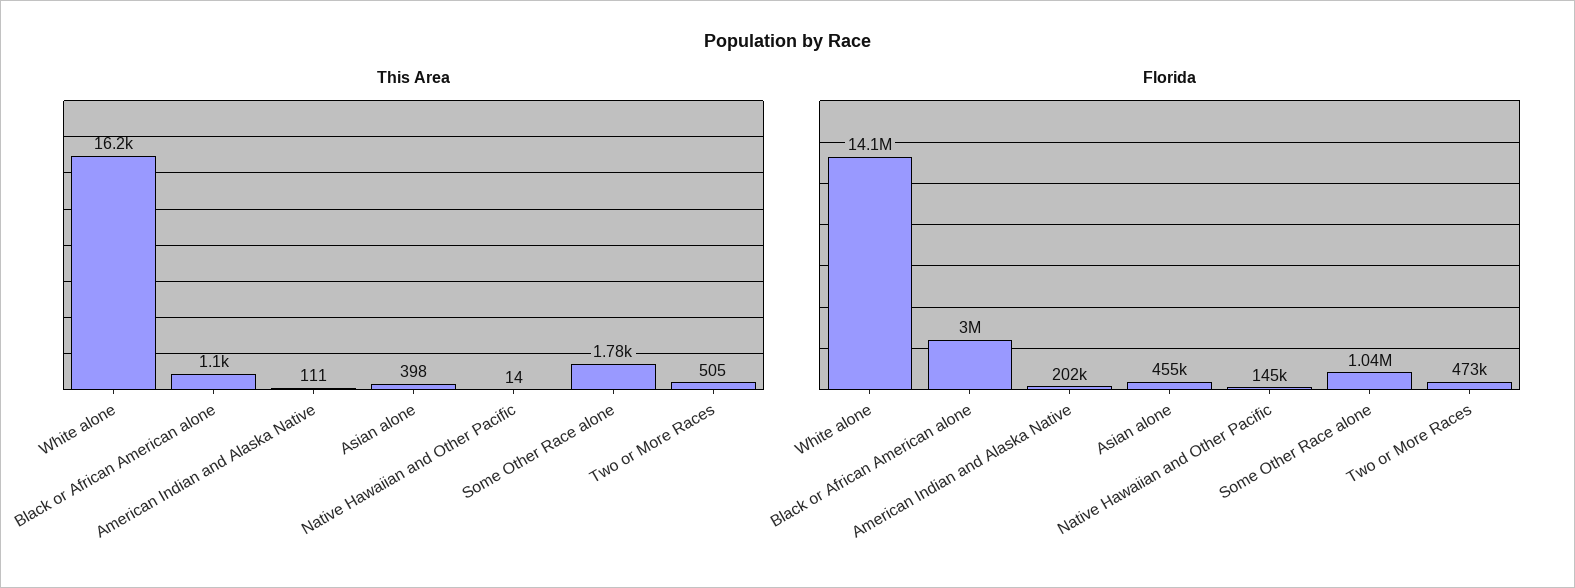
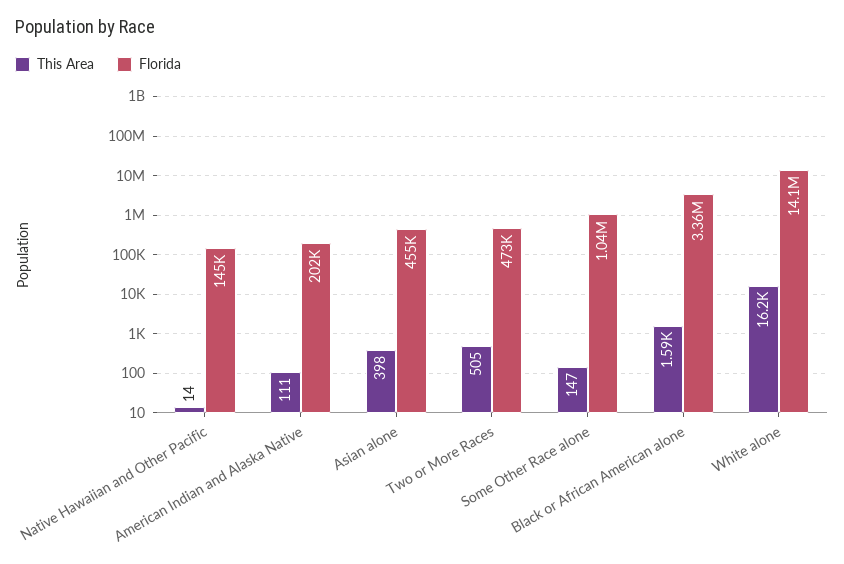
  {
    "This Area": {
      "White alone": 16200,
-     "Black or African American alone": 1100,
+     "Black or African American alone": 1590,
      "American Indian and Alaska Native": 111,
      "Asian alone": 398,
      "Native Hawaiian and Other Pacific": 14,
-     "Some Other Race alone": 1780,
+     "Some Other Race alone": 147,
      "Two or More Races": 505
    },
    "Florida": {
      "White alone": 14100000,
-     "Black or African American alone": 3000000,
+     "Black or African American alone": 3360000,
      "American Indian and Alaska Native": 202000,
      "Asian alone": 455000,
      "Native Hawaiian and Other Pacific": 145000,
      "Some Other Race alone": 1040000,
      "Two or More Races": 473000
    }
  }

